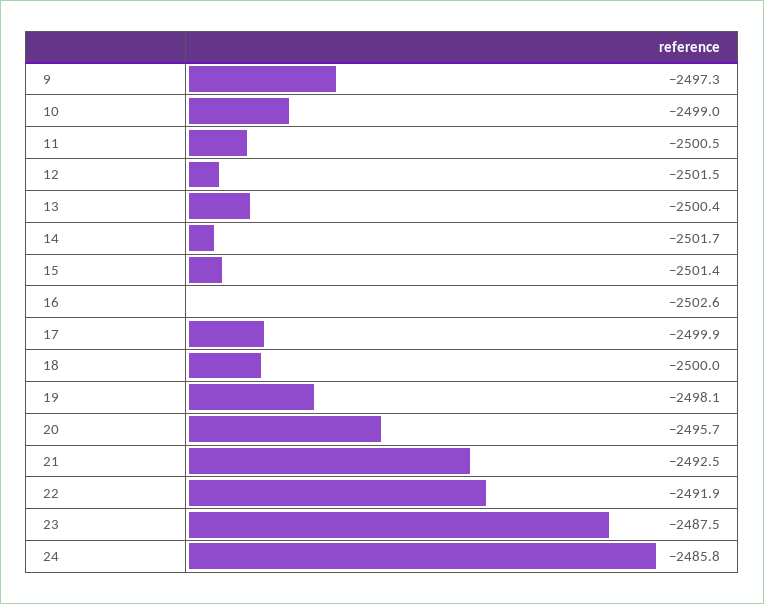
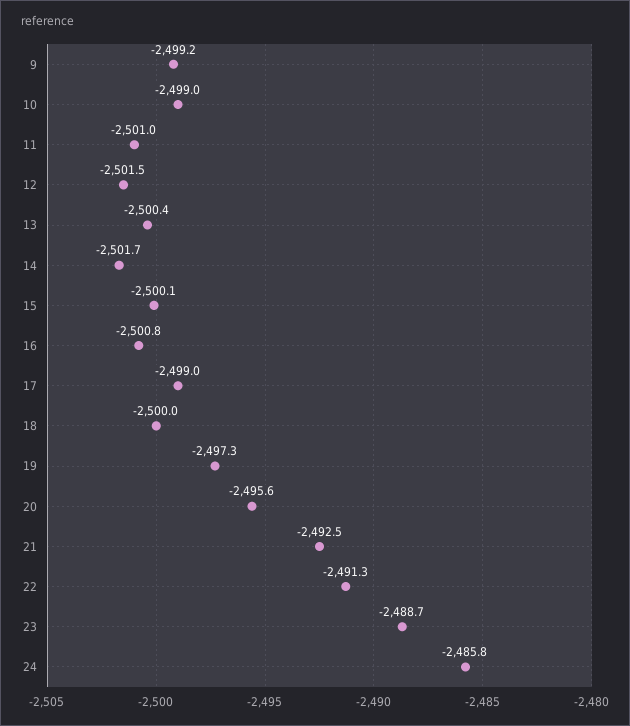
  {
-   "9": -2497.3,
+   "9": -2499.2,
    "10": -2499,
-   "11": -2500.5,
+   "11": -2501,
    "12": -2501.5,
    "13": -2500.4,
    "14": -2501.7,
-   "15": -2501.4,
+   "15": -2500.1,
-   "16": -2502.6,
+   "16": -2500.8,
-   "17": -2499.9,
+   "17": -2499,
    "18": -2500,
-   "19": -2498.1,
+   "19": -2497.3,
-   "20": -2495.7,
+   "20": -2495.6,
    "21": -2492.5,
-   "22": -2491.9,
+   "22": -2491.3,
-   "23": -2487.5,
+   "23": -2488.7,
    "24": -2485.8
  }

